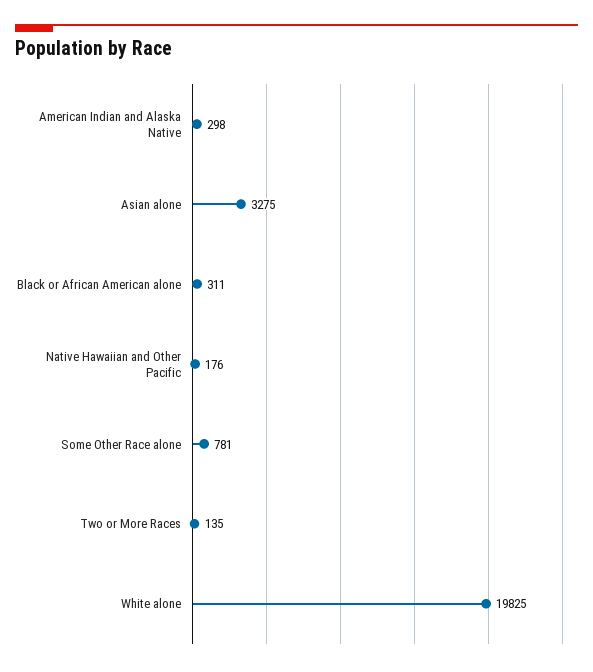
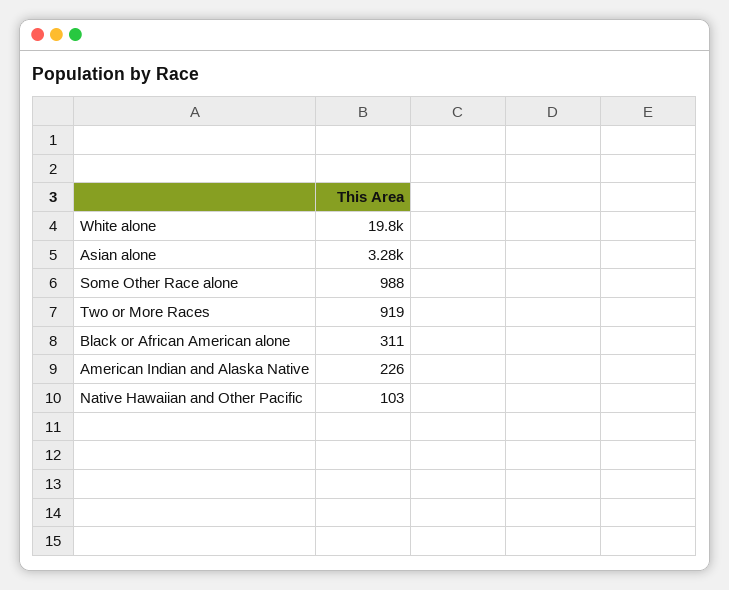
  {
-   "American Indian and Alaska Native": 298,
+   "American Indian and Alaska Native": 226,
    "Asian alone": 3275,
    "Black or African American alone": 311,
-   "Native Hawaiian and Other Pacific": 176,
+   "Native Hawaiian and Other Pacific": 103,
-   "Some Other Race alone": 781,
+   "Some Other Race alone": 988,
-   "Two or More Races": 135,
+   "Two or More Races": 919,
    "White alone": 19825
  }

